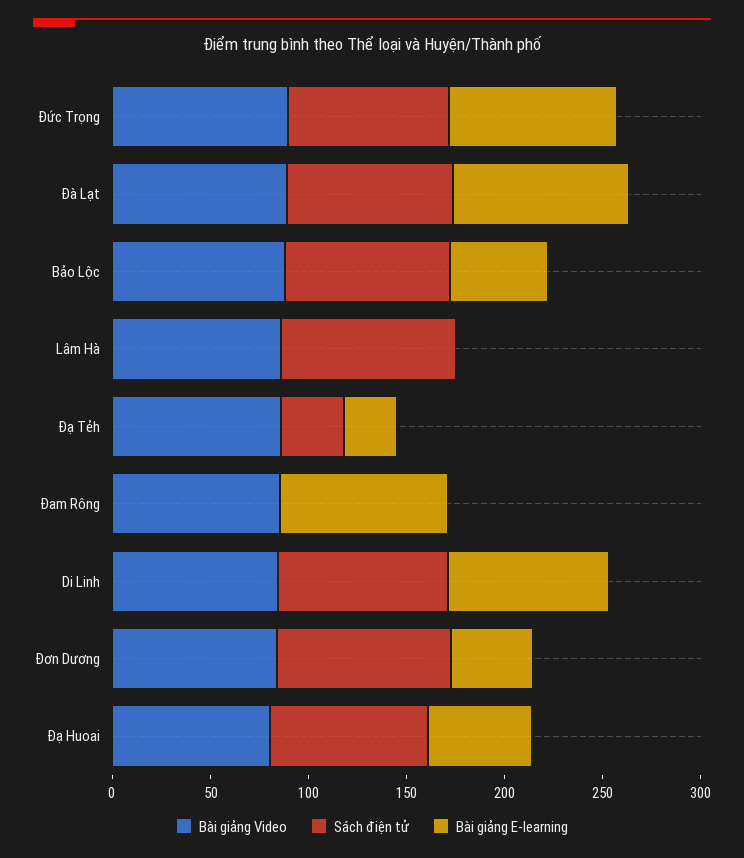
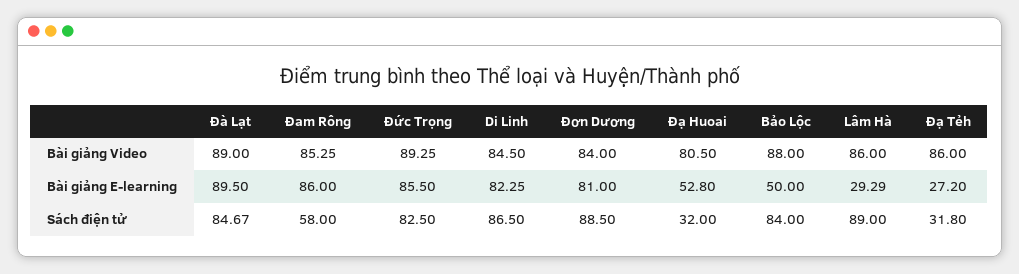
  {
    "Bài giảng Video": {
      "Đức Trọng": 89.25,
      "Đà Lạt": 89,
      "Bảo Lộc": 88,
      "Lâm Hà": 86,
      "Đạ Tẻh": 86,
      "Đam Rông": 85.25,
      "Di Linh": 84.5,
      "Đơn Dương": 84,
      "Đạ Huoai": 80.5
    },
    "Sách điện tử": {
      "Đức Trọng": 82.5,
      "Đà Lạt": 84.67,
      "Bảo Lộc": 84,
      "Lâm Hà": 89,
      "Đạ Tẻh": 31.8,
-     "Đam Rông": 0,
+     "Đam Rông": 58,
      "Di Linh": 86.5,
      "Đơn Dương": 88.5,
-     "Đạ Huoai": 80
+     "Đạ Huoai": 32
    },
    "Bài giảng E-learning": {
      "Đức Trọng": 85.5,
      "Đà Lạt": 89.5,
      "Bảo Lộc": 50,
-     "Lâm Hà": 0,
+     "Lâm Hà": 29.29,
      "Đạ Tẻh": 27.2,
      "Đam Rông": 86,
      "Di Linh": 82.25,
-     "Đơn Dương": 40,
+     "Đơn Dương": 81,
      "Đạ Huoai": 52.8
    }
  }

